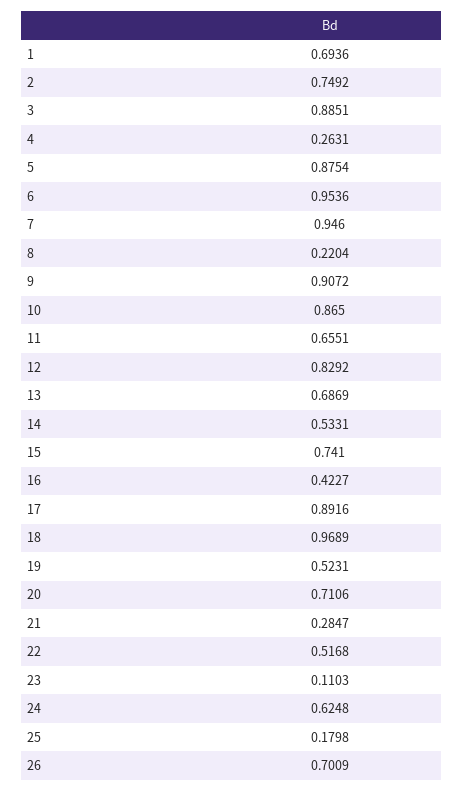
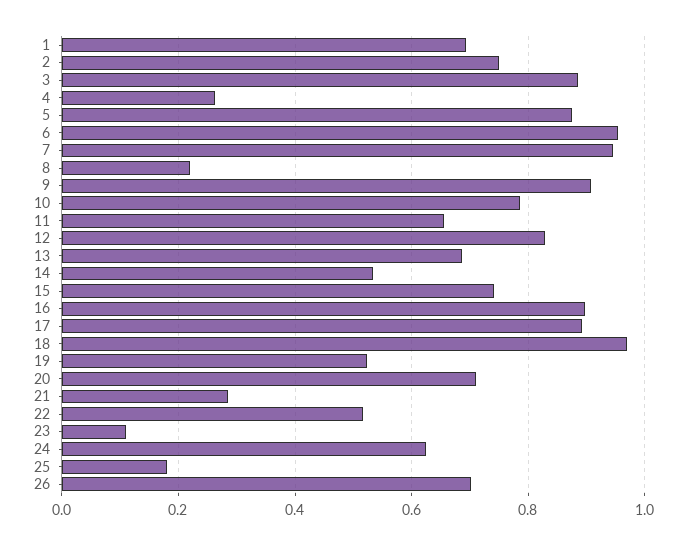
  {
    "1": 0.6936,
    "2": 0.7492,
    "3": 0.8851,
    "4": 0.2631,
    "5": 0.8754,
    "6": 0.9536,
    "7": 0.946,
    "8": 0.2204,
    "9": 0.9072,
-   "10": 0.865,
+   "10": 0.78,
    "11": 0.6551,
    "12": 0.8292,
    "13": 0.6869,
    "14": 0.5331,
    "15": 0.741,
-   "16": 0.4227,
+   "16": 0.9,
    "17": 0.8916,
    "18": 0.9689,
    "19": 0.5231,
    "20": 0.7106,
    "21": 0.2847,
    "22": 0.5168,
    "23": 0.1103,
    "24": 0.6248,
    "25": 0.1798,
    "26": 0.7009
  }

